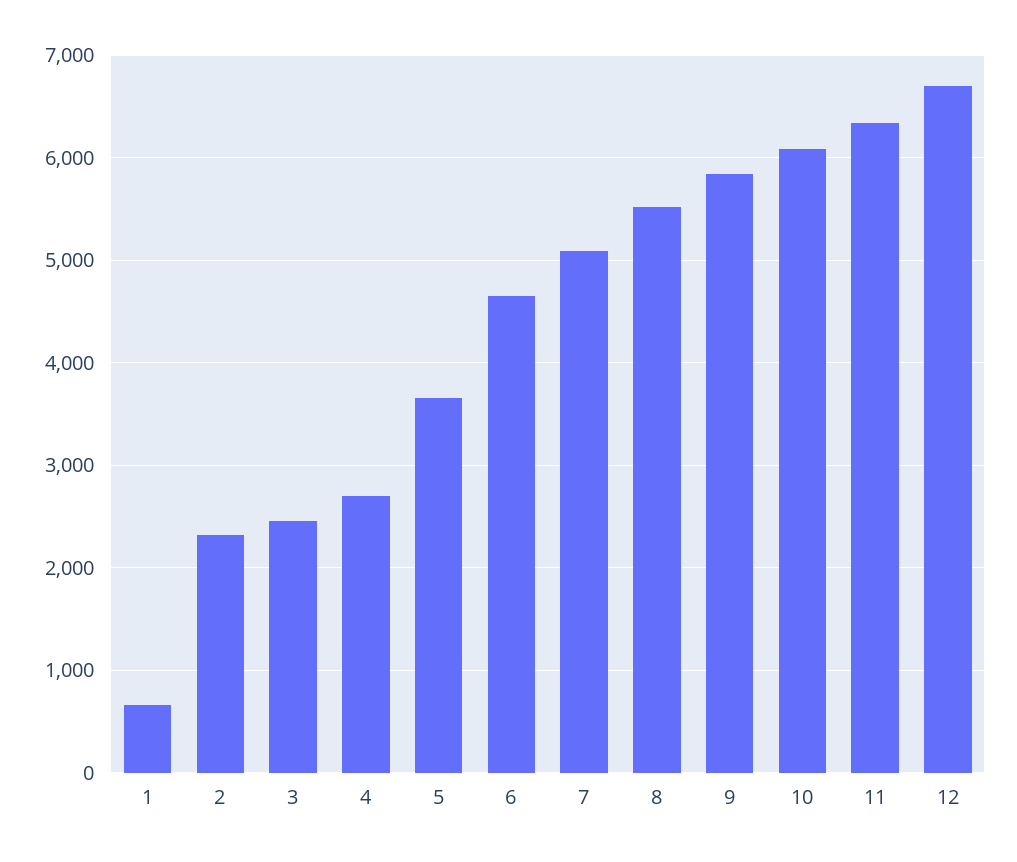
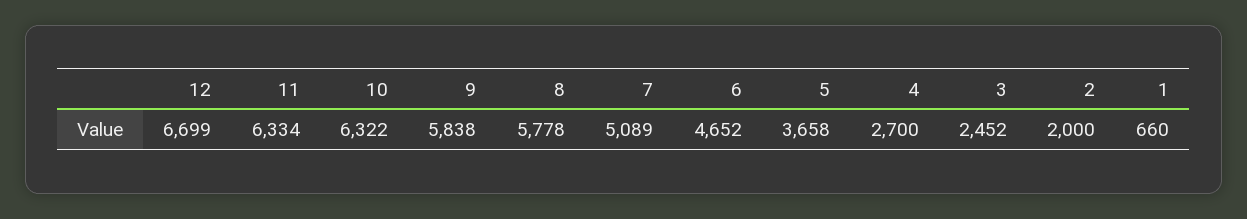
  {
    "1": 660,
-   "2": 2300,
+   "2": 2000,
    "3": 2452,
    "4": 2700,
    "5": 3658,
    "6": 4652,
    "7": 5089,
-   "8": 5500,
+   "8": 5778,
    "9": 5838,
-   "10": 6100,
+   "10": 6322,
    "11": 6334,
    "12": 6699
  }

